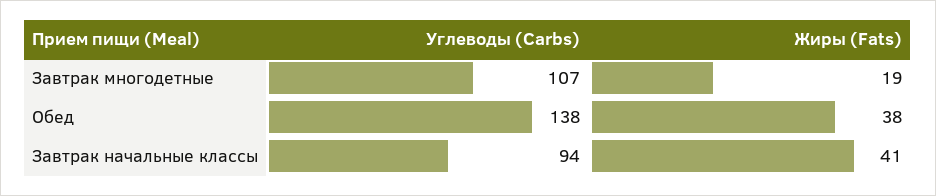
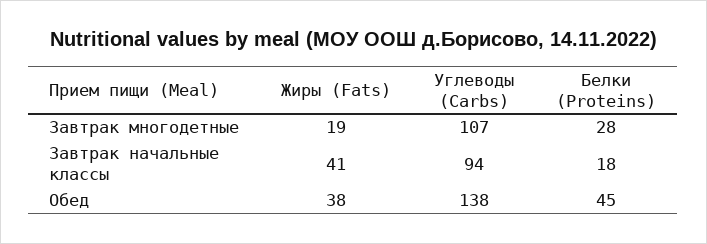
  {
    "Углеводы (Carbs)": {
      "Завтрак многодетные": 107,
      "Обед": 138,
      "Завтрак начальные классы": 94
    },
    "Жиры (Fats)": {
      "Завтрак многодетные": 19,
      "Обед": 38,
      "Завтрак начальные классы": 41
-   }
+   },
+   "Белки (Proteins)": {
+     "Завтрак многодетные": 28,
+     "Завтрак начальные классы": 18,
+     "Обед": 45
+   }
  }

